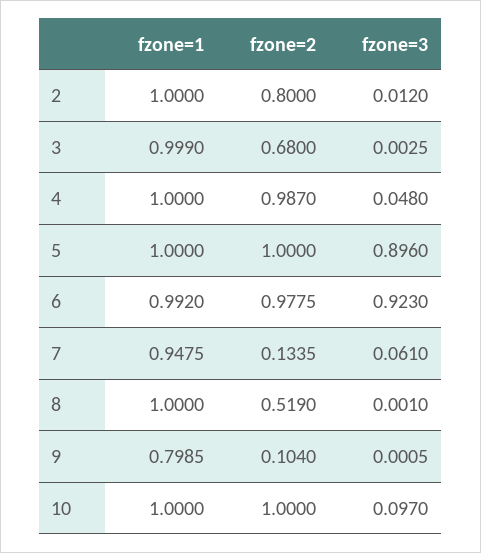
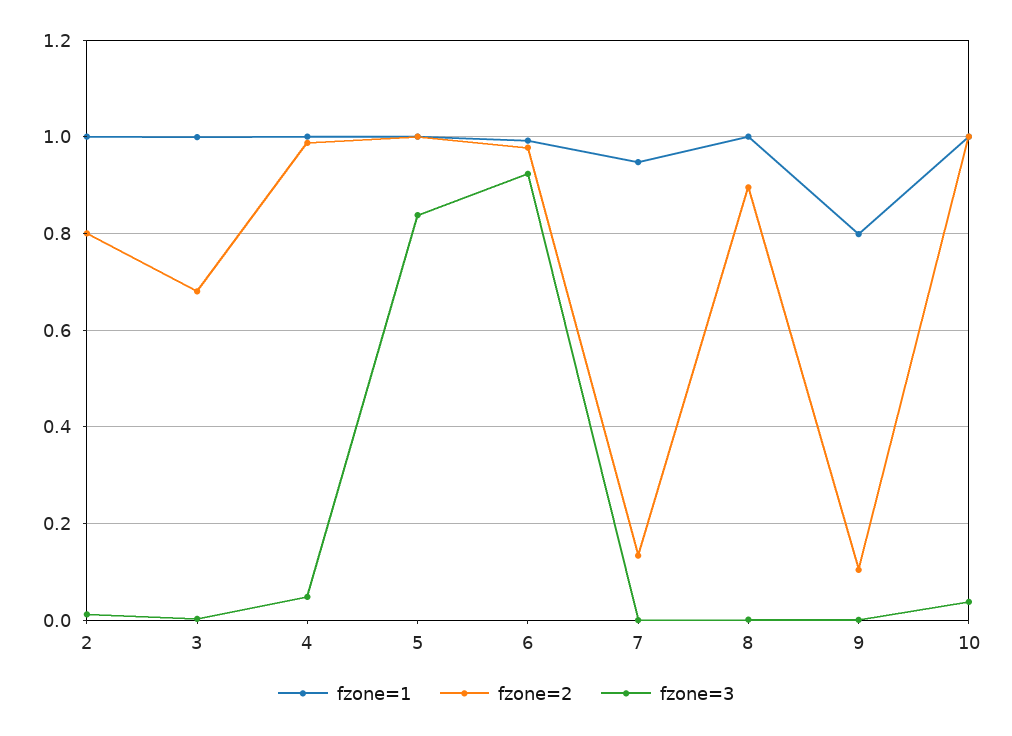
  {
    "fzone=1": {
      "2": 1,
      "3": 0.999,
      "4": 1,
      "5": 1,
      "6": 0.992,
      "7": 0.9475,
      "8": 1,
      "9": 0.7985,
      "10": 1
    },
    "fzone=2": {
      "2": 0.8,
      "3": 0.68,
      "4": 0.987,
      "5": 1,
      "6": 0.9775,
      "7": 0.1335,
-     "8": 0.519,
+     "8": 0.9,
      "9": 0.104,
      "10": 1
    },
    "fzone=3": {
      "2": 0.012,
      "3": 0.0025,
      "4": 0.048,
-     "5": 0.896,
+     "5": 0.84,
      "6": 0.923,
-     "7": 0.061,
+     "7": 0,
      "8": 0.001,
      "9": 0.0005,
-     "10": 0.097
+     "10": 0.04
    }
  }

